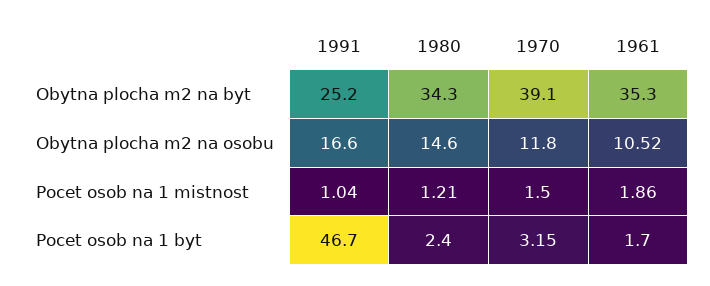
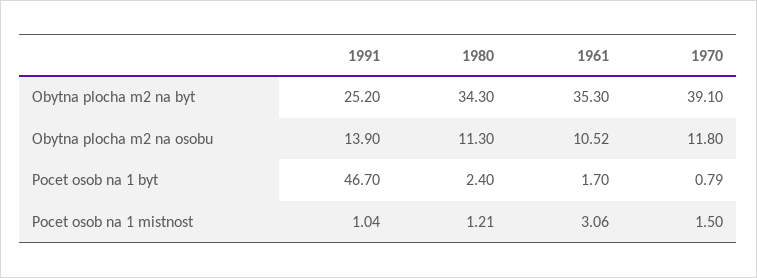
  {
    "1991": {
      "Obytna plocha m2 na byt": 25.2,
-     "Obytna plocha m2 na osobu": 16.6,
+     "Obytna plocha m2 na osobu": 13.9,
      "Pocet osob na 1 mistnost": 1.04,
      "Pocet osob na 1 byt": 46.7
    },
    "1980": {
      "Obytna plocha m2 na byt": 34.3,
-     "Obytna plocha m2 na osobu": 14.6,
+     "Obytna plocha m2 na osobu": 11.3,
      "Pocet osob na 1 mistnost": 1.21,
      "Pocet osob na 1 byt": 2.4
    },
    "1970": {
      "Obytna plocha m2 na byt": 39.1,
      "Obytna plocha m2 na osobu": 11.8,
      "Pocet osob na 1 mistnost": 1.5,
-     "Pocet osob na 1 byt": 3.15
+     "Pocet osob na 1 byt": 0.79
    },
    "1961": {
      "Obytna plocha m2 na byt": 35.3,
      "Obytna plocha m2 na osobu": 10.52,
-     "Pocet osob na 1 mistnost": 1.86,
+     "Pocet osob na 1 mistnost": 3.06,
      "Pocet osob na 1 byt": 1.7
    }
  }

